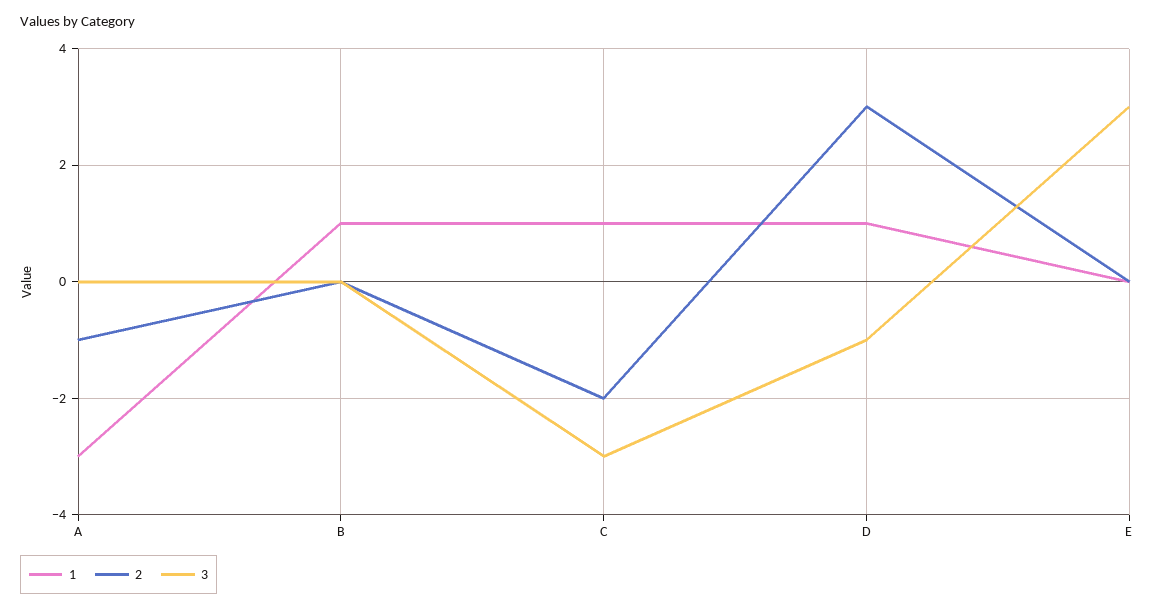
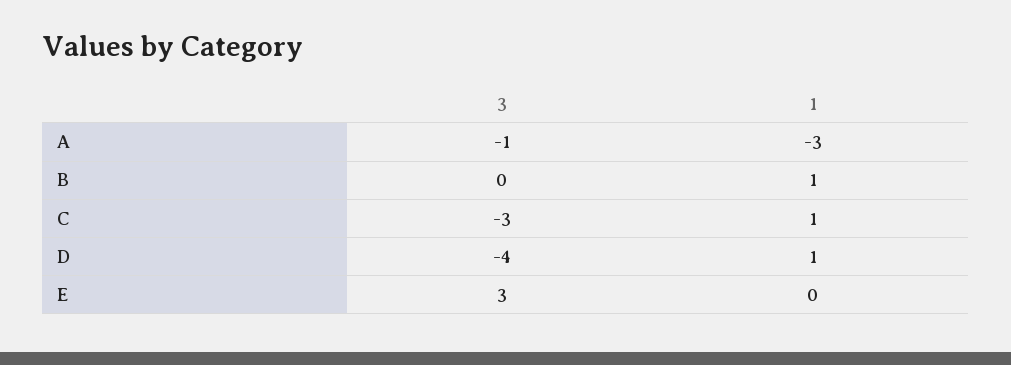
  {
    "1": {
      "A": -3,
      "B": 1,
      "C": 1,
      "D": 1,
      "E": 0
    },
-   "2": {
-     "A": -1,
-     "B": 0,
-     "C": -2,
-     "D": 3,
-     "E": 0
-   },
    "3": {
-     "A": 0,
+     "A": -1,
      "B": 0,
      "C": -3,
-     "D": -1,
+     "D": -4,
      "E": 3
    }
  }

